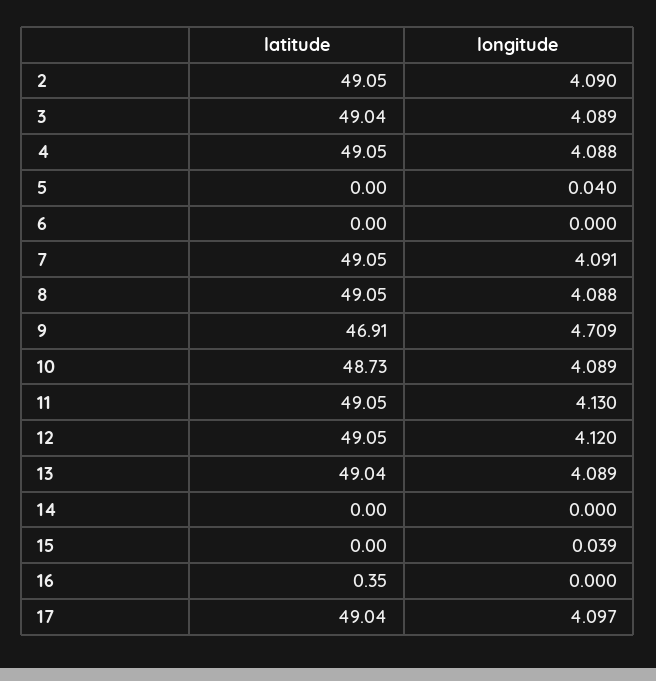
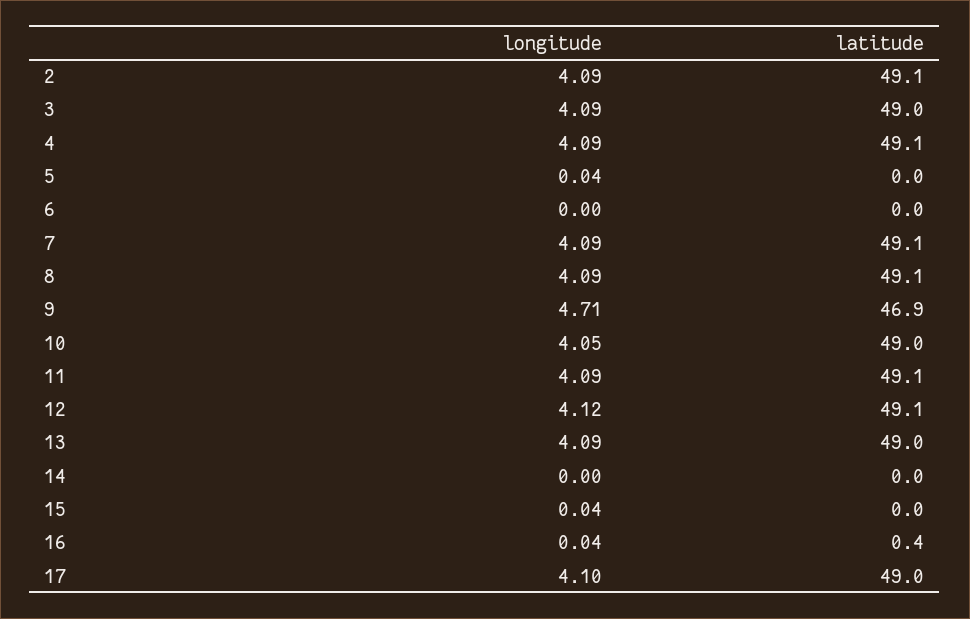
  {
    "latitude": {
      "2": 49.05,
      "3": 49.04,
      "4": 49.05,
      "5": 0,
      "6": 0,
      "7": 49.05,
      "8": 49.05,
      "9": 46.91,
-     "10": 48.73,
+     "10": 49,
      "11": 49.05,
      "12": 49.05,
      "13": 49.04,
      "14": 0,
      "15": 0,
      "16": 0.35,
      "17": 49.04
    },
    "longitude": {
      "2": 4.09,
      "3": 4.089,
      "4": 4.088,
      "5": 0.04,
      "6": 0,
      "7": 4.091,
      "8": 4.088,
      "9": 4.709,
-     "10": 4.089,
+     "10": 4.05,
-     "11": 4.13,
+     "11": 4.09,
      "12": 4.12,
      "13": 4.089,
      "14": 0,
      "15": 0.039,
-     "16": 0,
+     "16": 0.04,
      "17": 4.097
    }
  }

